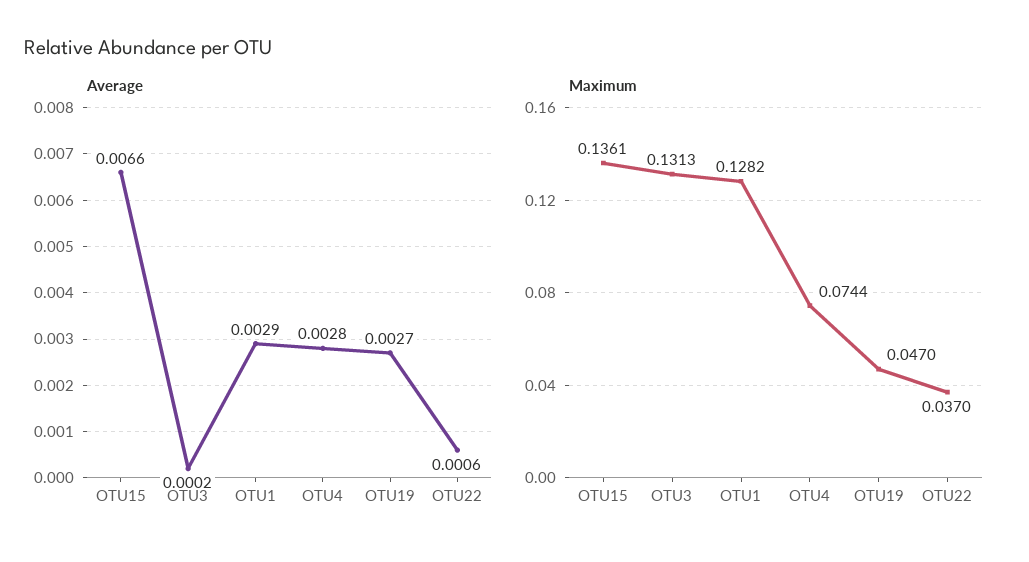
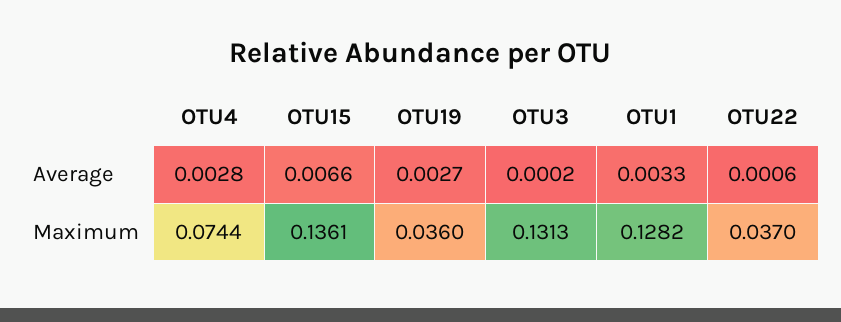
  {
    "Average": {
      "OTU15": 0.0066,
      "OTU3": 0.0002,
-     "OTU1": 0.0029,
+     "OTU1": 0.0033,
      "OTU4": 0.0028,
      "OTU19": 0.0027,
      "OTU22": 0.0006
    },
    "Maximum": {
      "OTU15": 0.1361,
      "OTU3": 0.1313,
      "OTU1": 0.1282,
      "OTU4": 0.0744,
-     "OTU19": 0.047,
+     "OTU19": 0.036,
      "OTU22": 0.037
    }
  }

